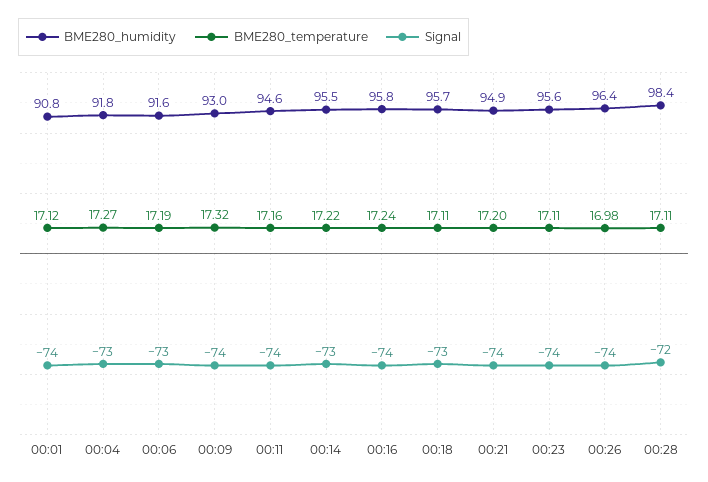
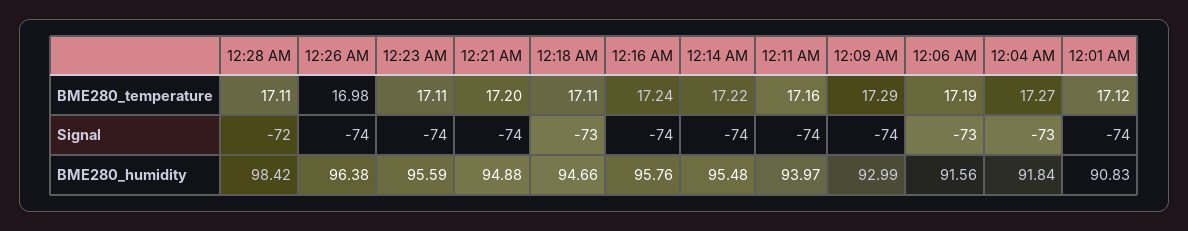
  {
    "BME280_humidity": {
      "00:01": 90.83,
      "00:04": 91.84,
      "00:06": 91.56,
      "00:09": 92.99,
-     "00:11": 94.6,
+     "00:11": 93.97,
      "00:14": 95.48,
      "00:16": 95.76,
-     "00:18": 95.7,
+     "00:18": 94.66,
      "00:21": 94.88,
      "00:23": 95.59,
      "00:26": 96.38,
      "00:28": 98.42
    },
    "BME280_temperature": {
      "00:01": 17.12,
      "00:04": 17.27,
      "00:06": 17.19,
-     "00:09": 17.32,
+     "00:09": 17.29,
      "00:11": 17.16,
      "00:14": 17.22,
      "00:16": 17.24,
      "00:18": 17.11,
      "00:21": 17.2,
      "00:23": 17.11,
      "00:26": 16.98,
      "00:28": 17.11
    },
    "Signal": {
      "00:01": -74,
      "00:04": -73,
      "00:06": -73,
      "00:09": -74,
      "00:11": -74,
-     "00:14": -73,
+     "00:14": -74,
      "00:16": -74,
      "00:18": -73,
      "00:21": -74,
      "00:23": -74,
      "00:26": -74,
      "00:28": -72
    }
  }

